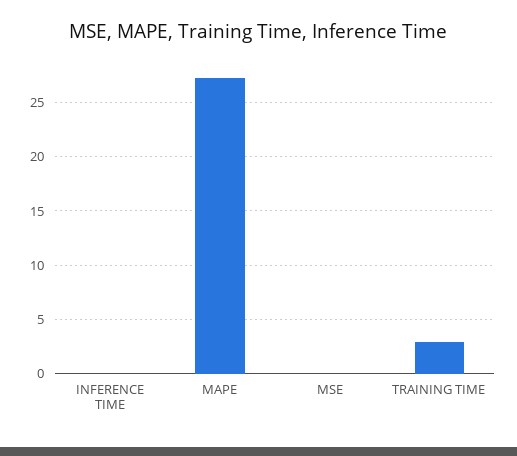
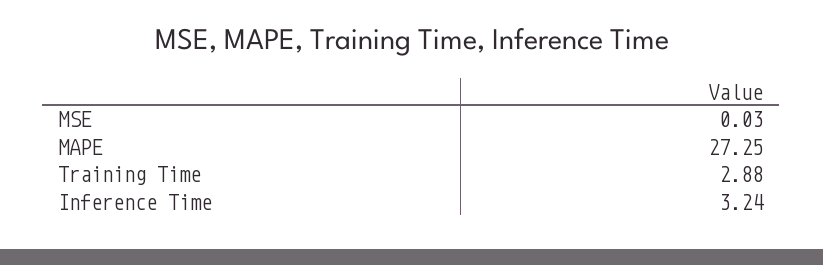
  {
-   "INFERENCE TIME": 0,
+   "INFERENCE TIME": 3.24,
    "MAPE": 27.25,
    "MSE": 0.03,
    "TRAINING TIME": 2.88
  }

